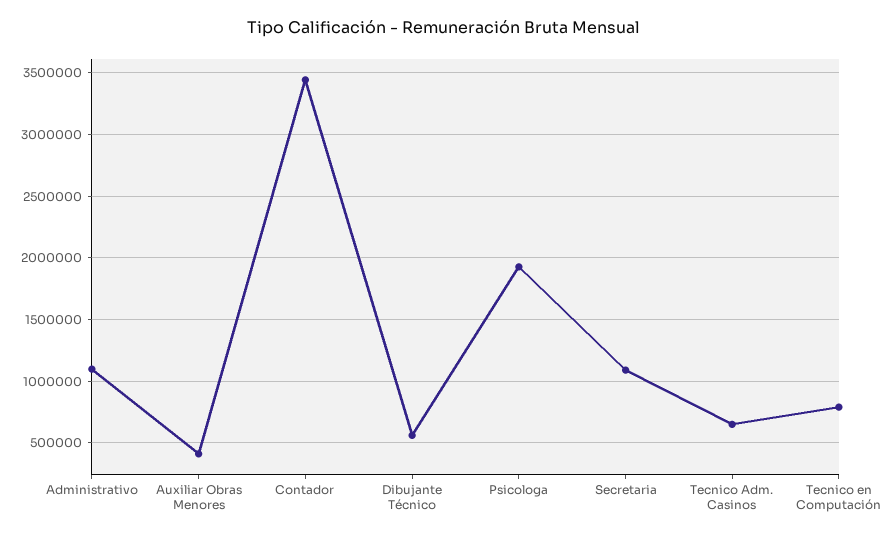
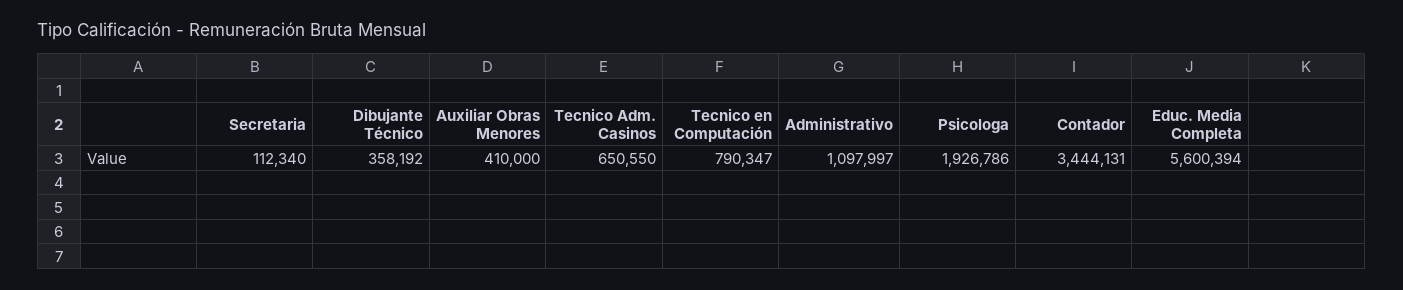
  {
    "Administrativo": 1097997,
    "Auxiliar Obras Menores": 410000,
    "Contador": 3444131,
-   "Dibujante Técnico": 550000,
+   "Dibujante Técnico": 358192,
    "Psicologa": 1926786,
-   "Secretaria": 1100000,
+   "Secretaria": 112340,
    "Tecnico Adm. Casinos": 650550,
-   "Tecnico en Computación": 790347
+   "Tecnico en Computación": 790347,
+   "Educ. Media Completa": 5600394
  }

